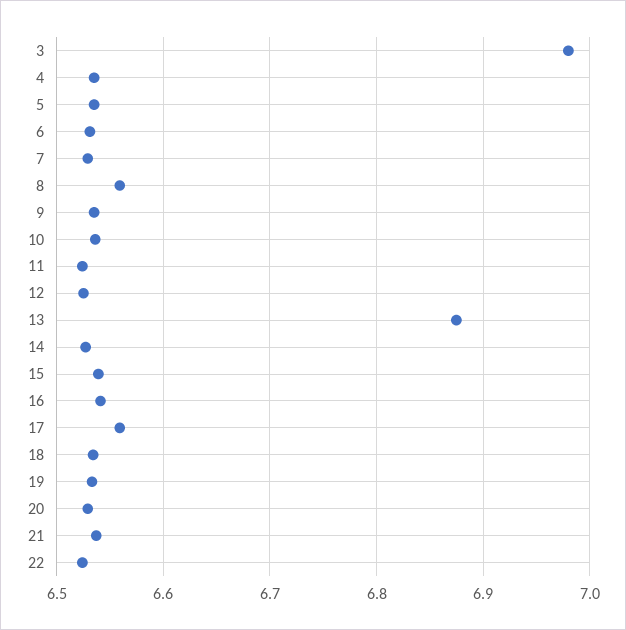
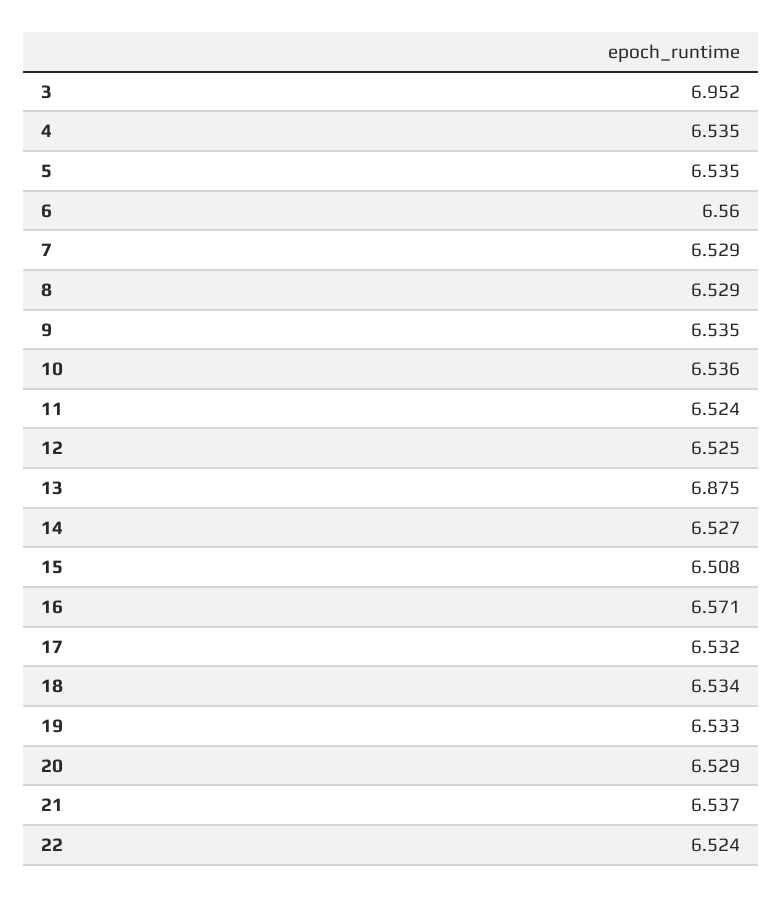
  {
-   "3": 6.98,
+   "3": 6.952,
    "4": 6.535,
    "5": 6.535,
-   "6": 6.53,
+   "6": 6.56,
    "7": 6.529,
-   "8": 6.56,
+   "8": 6.529,
    "9": 6.535,
    "10": 6.536,
    "11": 6.524,
    "12": 6.525,
    "13": 6.875,
    "14": 6.527,
-   "15": 6.54,
+   "15": 6.508,
-   "16": 6.54,
+   "16": 6.571,
-   "17": 6.56,
+   "17": 6.532,
    "18": 6.534,
    "19": 6.533,
    "20": 6.529,
    "21": 6.537,
    "22": 6.524
  }

